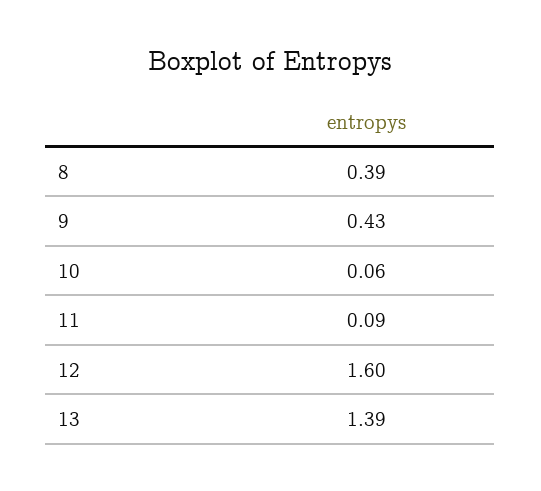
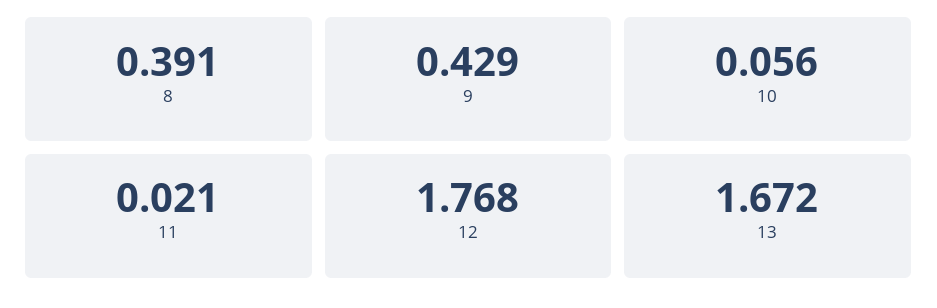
  {
    "8": 0.391,
    "9": 0.429,
    "10": 0.056,
-   "11": 0.09,
+   "11": 0.021,
-   "12": 1.6,
+   "12": 1.768,
-   "13": 1.39
+   "13": 1.672
  }

